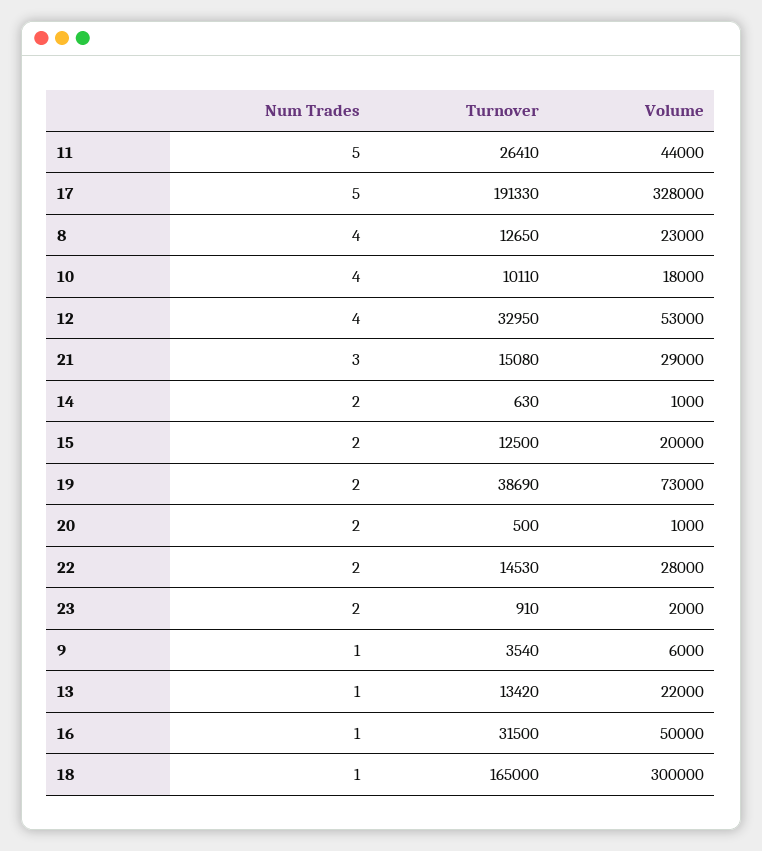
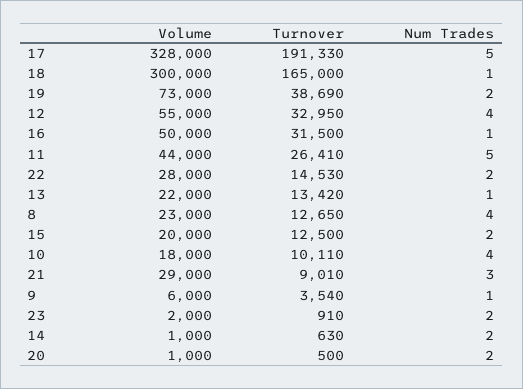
  {
    "Num Trades": {
      "11": 5,
      "17": 5,
      "8": 4,
      "10": 4,
      "12": 4,
      "21": 3,
      "14": 2,
      "15": 2,
      "19": 2,
      "20": 2,
      "22": 2,
      "23": 2,
      "9": 1,
      "13": 1,
      "16": 1,
      "18": 1
    },
    "Turnover": {
      "11": 26410,
      "17": 191330,
      "8": 12650,
      "10": 10110,
      "12": 32950,
-     "21": 15080,
+     "21": 9010,
      "14": 630,
      "15": 12500,
      "19": 38690,
      "20": 500,
      "22": 14530,
      "23": 910,
      "9": 3540,
      "13": 13420,
      "16": 31500,
      "18": 165000
    },
    "Volume": {
      "11": 44000,
      "17": 328000,
      "8": 23000,
      "10": 18000,
-     "12": 53000,
+     "12": 55000,
      "21": 29000,
      "14": 1000,
      "15": 20000,
      "19": 73000,
      "20": 1000,
      "22": 28000,
      "23": 2000,
      "9": 6000,
      "13": 22000,
      "16": 50000,
      "18": 300000
    }
  }

